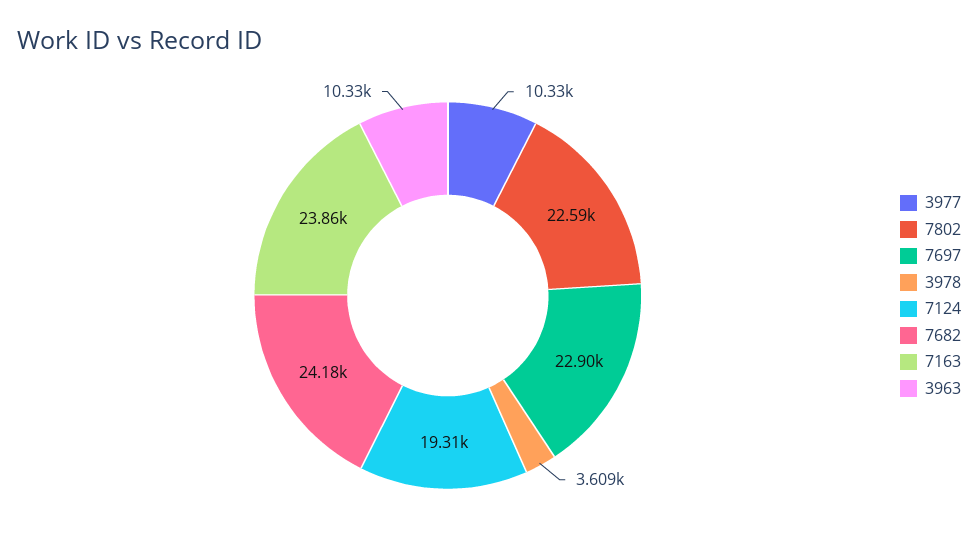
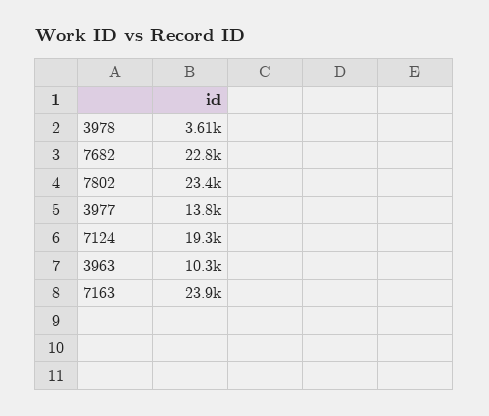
  {
-   "3977": 10330,
+   "3977": 13800,
-   "7802": 22590,
+   "7802": 23400,
-   "7697": 22900,
    "3978": 3609,
    "7124": 19310,
-   "7682": 24180,
+   "7682": 22800,
    "7163": 23860,
    "3963": 10330
  }

